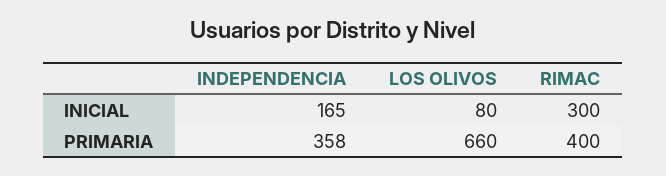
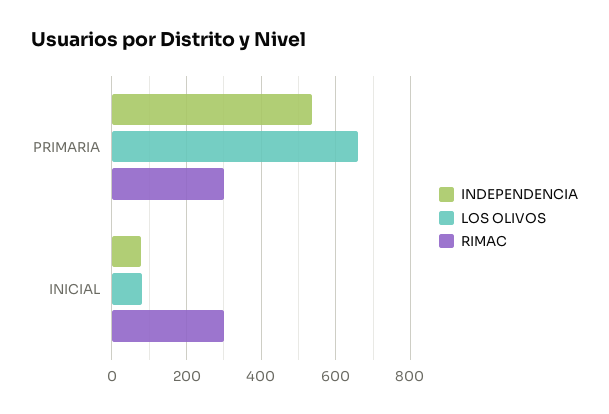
  {
    "INDEPENDENCIA": {
-     "INICIAL": 165,
+     "INICIAL": 80,
-     "PRIMARIA": 358
+     "PRIMARIA": 540
    },
    "LOS OLIVOS": {
      "INICIAL": 80,
      "PRIMARIA": 660
    },
    "RIMAC": {
      "INICIAL": 300,
-     "PRIMARIA": 400
+     "PRIMARIA": 300
    }
  }

